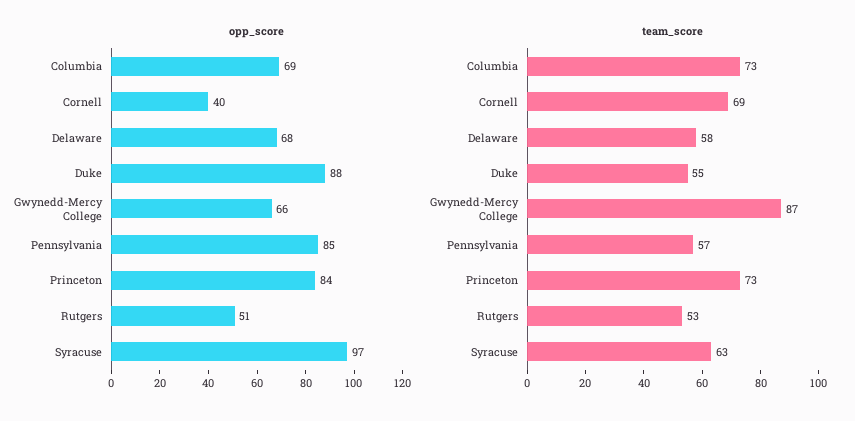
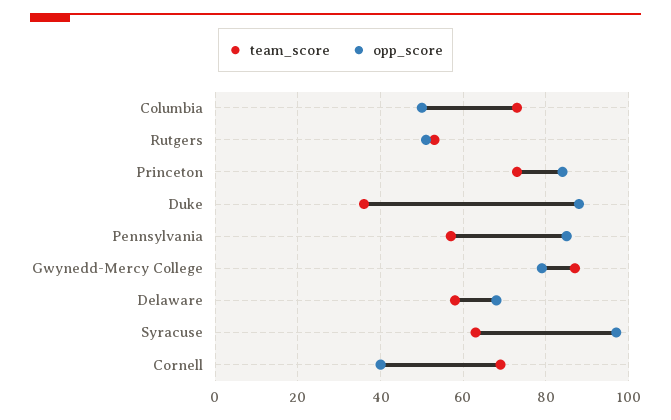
  {
    "opp_score": {
-     "Columbia": 69,
+     "Columbia": 50,
      "Cornell": 40,
      "Delaware": 68,
      "Duke": 88,
-     "Gwynedd-Mercy College": 66,
+     "Gwynedd-Mercy College": 80,
      "Pennsylvania": 85,
      "Princeton": 84,
      "Rutgers": 51,
      "Syracuse": 97
    },
    "team_score": {
      "Columbia": 73,
      "Cornell": 69,
      "Delaware": 58,
-     "Duke": 55,
+     "Duke": 35,
      "Gwynedd-Mercy College": 87,
      "Pennsylvania": 57,
      "Princeton": 73,
      "Rutgers": 53,
      "Syracuse": 63
    }
  }

